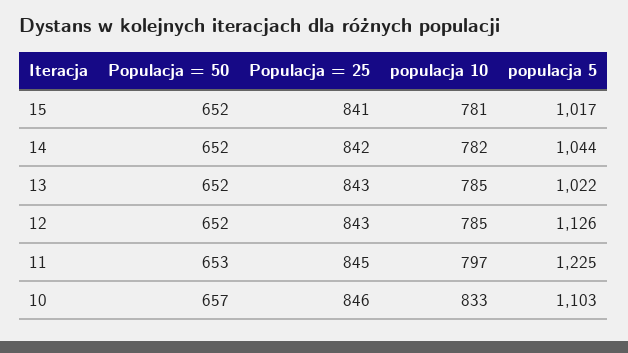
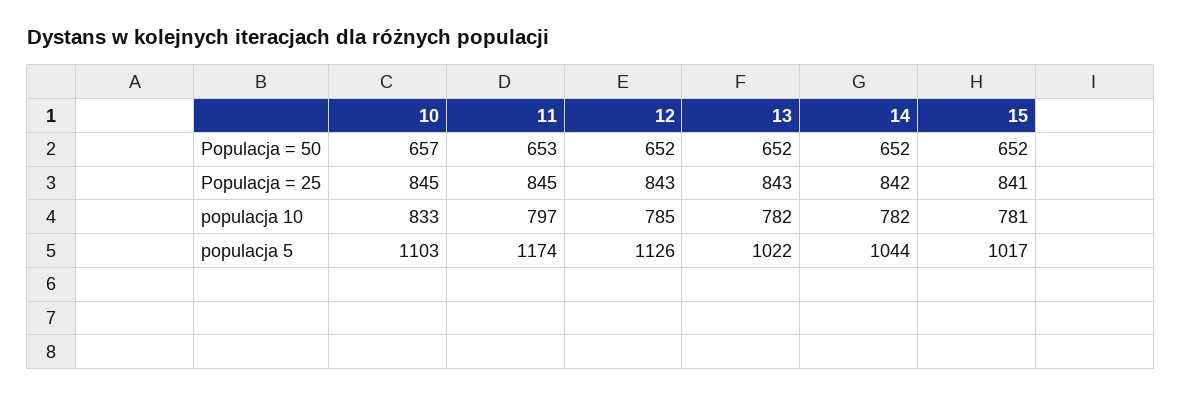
  {
    "Populacja = 50": {
      "15": 652,
      "14": 652,
      "13": 652,
      "12": 652,
      "11": 653,
      "10": 657
    },
    "Populacja = 25": {
      "15": 841,
      "14": 842,
      "13": 843,
      "12": 843,
      "11": 845,
-     "10": 846
+     "10": 845
    },
    "populacja 10": {
      "15": 781,
      "14": 782,
-     "13": 785,
+     "13": 782,
      "12": 785,
      "11": 797,
      "10": 833
    },
    "populacja 5": {
      "15": 1017,
      "14": 1044,
      "13": 1022,
      "12": 1126,
-     "11": 1225,
+     "11": 1174,
      "10": 1103
    }
  }

